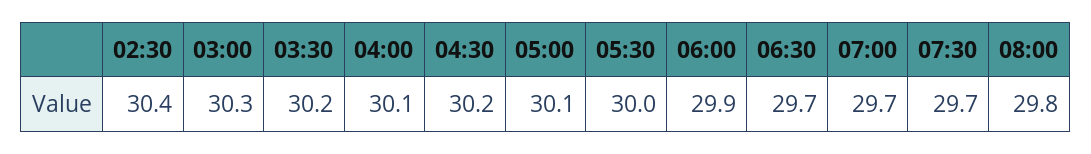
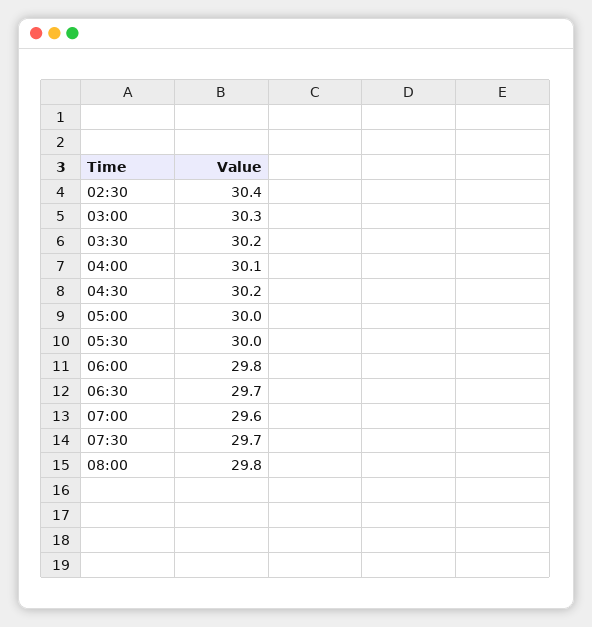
  {
    "02:30": 30.4,
    "03:00": 30.3,
    "03:30": 30.2,
    "04:00": 30.1,
    "04:30": 30.2,
-   "05:00": 30.1,
+   "05:00": 30,
    "05:30": 30,
-   "06:00": 29.9,
+   "06:00": 29.8,
    "06:30": 29.7,
-   "07:00": 29.7,
+   "07:00": 29.6,
    "07:30": 29.7,
    "08:00": 29.8
  }

